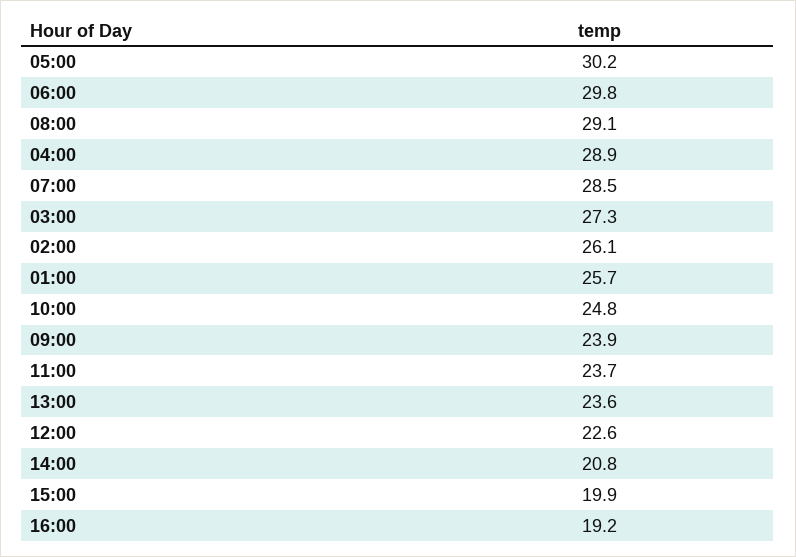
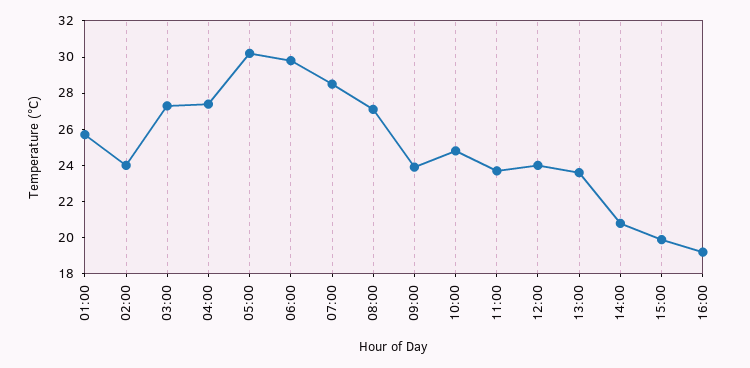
  {
    "05:00": 30.2,
    "06:00": 29.8,
-   "08:00": 29.1,
+   "08:00": 27,
-   "04:00": 28.9,
+   "04:00": 27.5,
    "07:00": 28.5,
    "03:00": 27.3,
-   "02:00": 26.1,
+   "02:00": 24,
    "01:00": 25.7,
    "10:00": 24.8,
    "09:00": 23.9,
    "11:00": 23.7,
    "13:00": 23.6,
-   "12:00": 22.6,
+   "12:00": 24,
    "14:00": 20.8,
    "15:00": 19.9,
    "16:00": 19.2
  }

